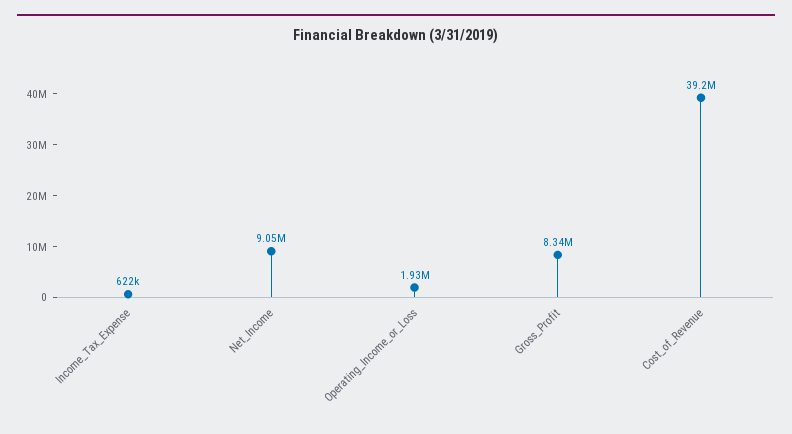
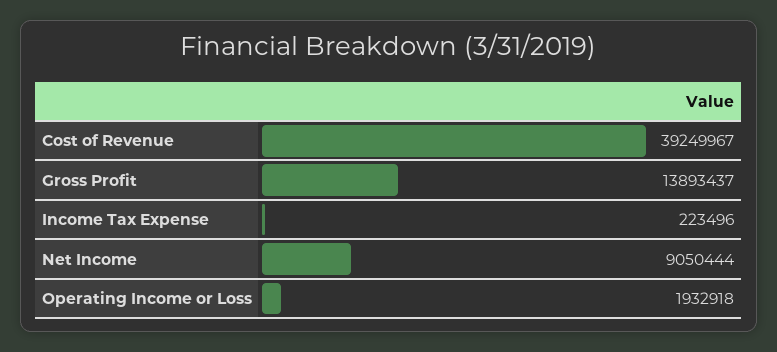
  {
-   "Income_Tax_Expense": 622000,
+   "Income_Tax_Expense": 223496,
    "Net_Income": 9050444,
    "Operating_Income_or_Loss": 1932918,
-   "Gross_Profit": 8340000,
+   "Gross_Profit": 13893437,
    "Cost_of_Revenue": 39249967
  }

